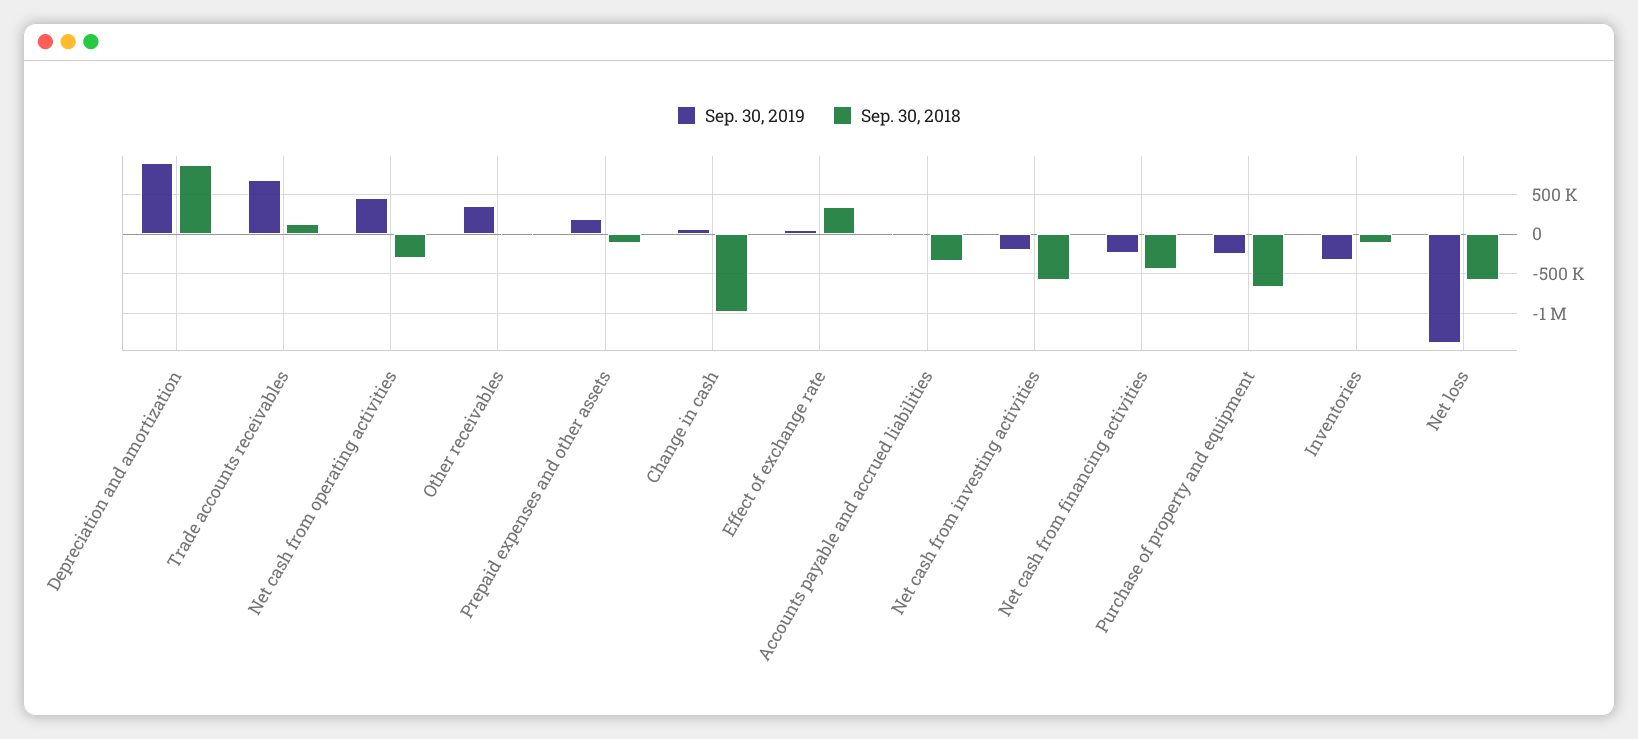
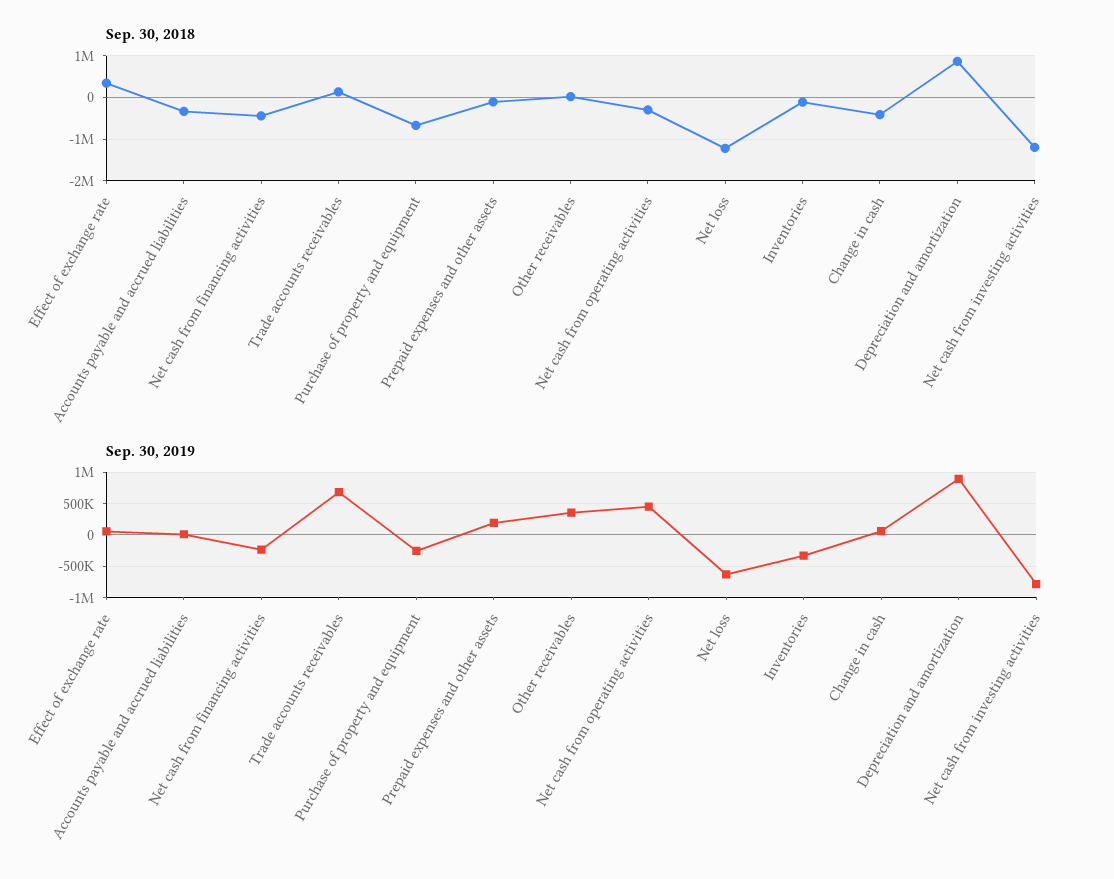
  {
    "Sep. 30, 2019": {
      "Depreciation and amortization": 900000,
      "Trade accounts receivables": 700000,
      "Net cash from operating activities": 500000,
      "Other receivables": 400000,
      "Prepaid expenses and other assets": 200000,
      "Change in cash": 100000,
      "Effect of exchange rate": 100000,
      "Accounts payable and accrued liabilities": 0,
-     "Net cash from investing activities": -200000,
+     "Net cash from investing activities": -800000,
      "Net cash from financing activities": -200000,
      "Purchase of property and equipment": -300000,
      "Inventories": -300000,
-     "Net loss": -1400000
+     "Net loss": -600000
    },
    "Sep. 30, 2018": {
      "Depreciation and amortization": 900000,
      "Trade accounts receivables": 100000,
      "Net cash from operating activities": -300000,
      "Other receivables": 0,
      "Prepaid expenses and other assets": -100000,
-     "Change in cash": -1000000,
+     "Change in cash": -400000,
      "Effect of exchange rate": 300000,
      "Accounts payable and accrued liabilities": -300000,
-     "Net cash from investing activities": -600000,
+     "Net cash from investing activities": -1200000,
      "Net cash from financing activities": -400000,
      "Purchase of property and equipment": -700000,
      "Inventories": -100000,
-     "Net loss": -600000
+     "Net loss": -1200000
    }
  }

